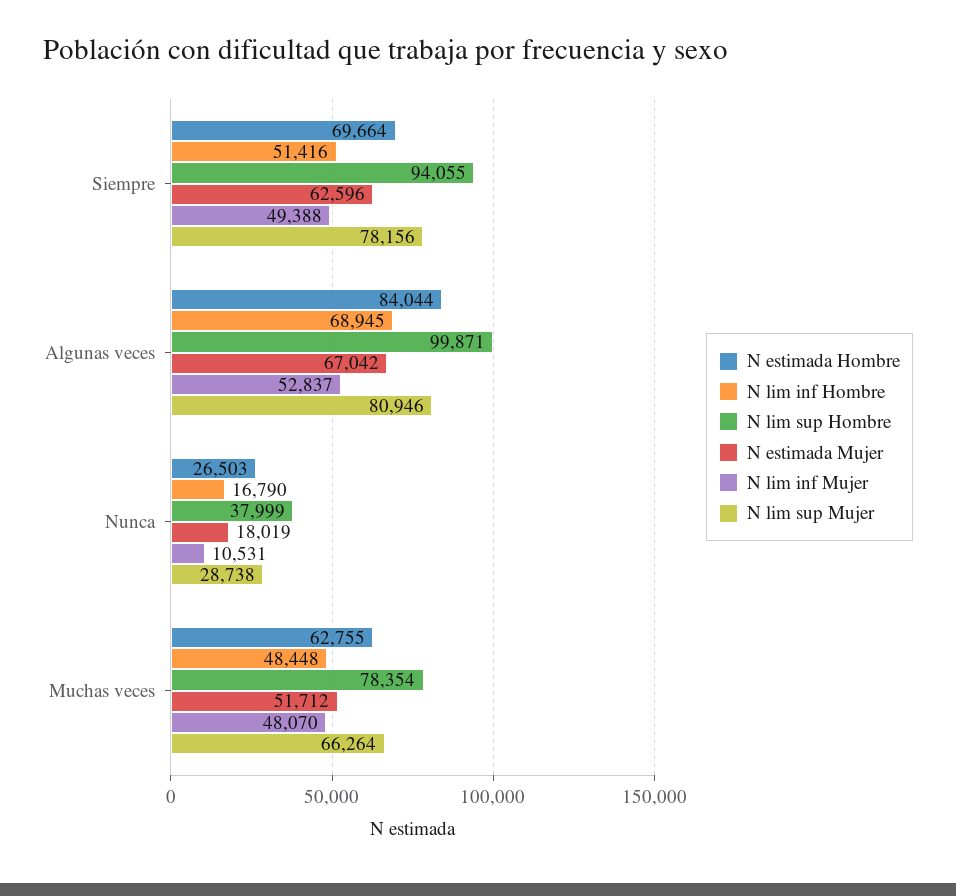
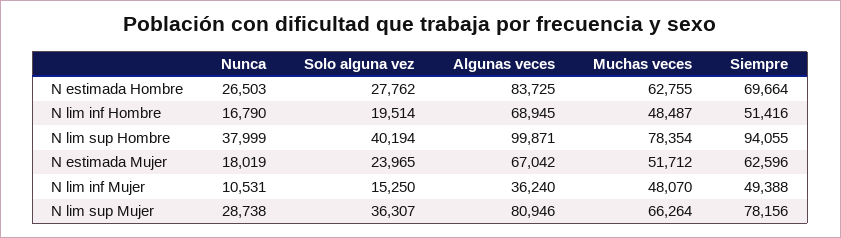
  {
    "N estimada Hombre": {
      "Siempre": 69664,
-     "Algunas veces": 84044,
+     "Algunas veces": 83725,
      "Nunca": 26503,
-     "Muchas veces": 62755
+     "Muchas veces": 62755,
+     "Solo alguna vez": 27762
    },
    "N lim inf Hombre": {
      "Siempre": 51416,
      "Algunas veces": 68945,
      "Nunca": 16790,
-     "Muchas veces": 48448
+     "Muchas veces": 48487,
+     "Solo alguna vez": 19514
    },
    "N lim sup Hombre": {
      "Siempre": 94055,
      "Algunas veces": 99871,
      "Nunca": 37999,
-     "Muchas veces": 78354
+     "Muchas veces": 78354,
+     "Solo alguna vez": 40194
    },
    "N estimada Mujer": {
      "Siempre": 62596,
      "Algunas veces": 67042,
      "Nunca": 18019,
-     "Muchas veces": 51712
+     "Muchas veces": 51712,
+     "Solo alguna vez": 23965
    },
    "N lim inf Mujer": {
      "Siempre": 49388,
-     "Algunas veces": 52837,
+     "Algunas veces": 36240,
      "Nunca": 10531,
-     "Muchas veces": 48070
+     "Muchas veces": 48070,
+     "Solo alguna vez": 15250
    },
    "N lim sup Mujer": {
      "Siempre": 78156,
      "Algunas veces": 80946,
      "Nunca": 28738,
-     "Muchas veces": 66264
+     "Muchas veces": 66264,
+     "Solo alguna vez": 36307
    }
  }

